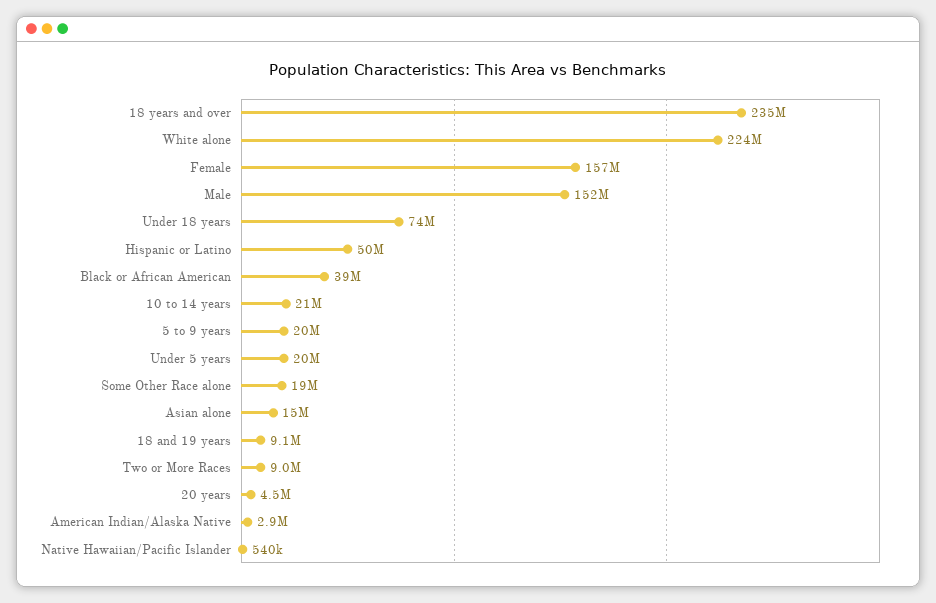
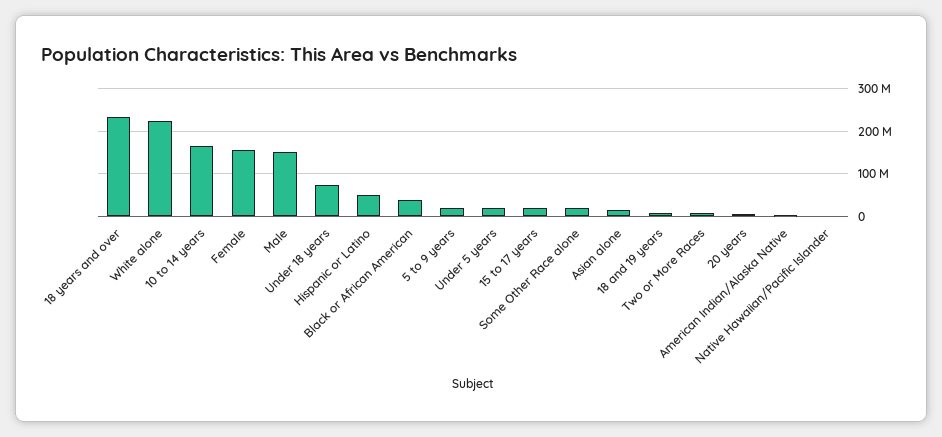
  {
    "18 years and over": 235000000,
    "White alone": 224000000,
    "Female": 157000000,
    "Male": 152000000,
    "Under 18 years": 74000000,
    "Hispanic or Latino": 50000000,
    "Black or African American": 39000000,
-   "10 to 14 years": 21000000,
+   "10 to 14 years": 160000000,
    "5 to 9 years": 20000000,
    "Under 5 years": 20000000,
    "Some Other Race alone": 19000000,
    "Asian alone": 15000000,
    "18 and 19 years": 9100000,
    "Two or More Races": 9000000,
    "20 years": 4500000,
    "American Indian/Alaska Native": 2900000,
-   "Native Hawaiian/Pacific Islander": 540000
+   "Native Hawaiian/Pacific Islander": 540000,
+   "15 to 17 years": 20000000
  }

